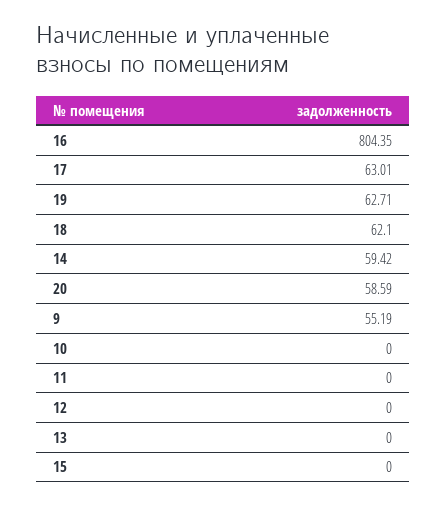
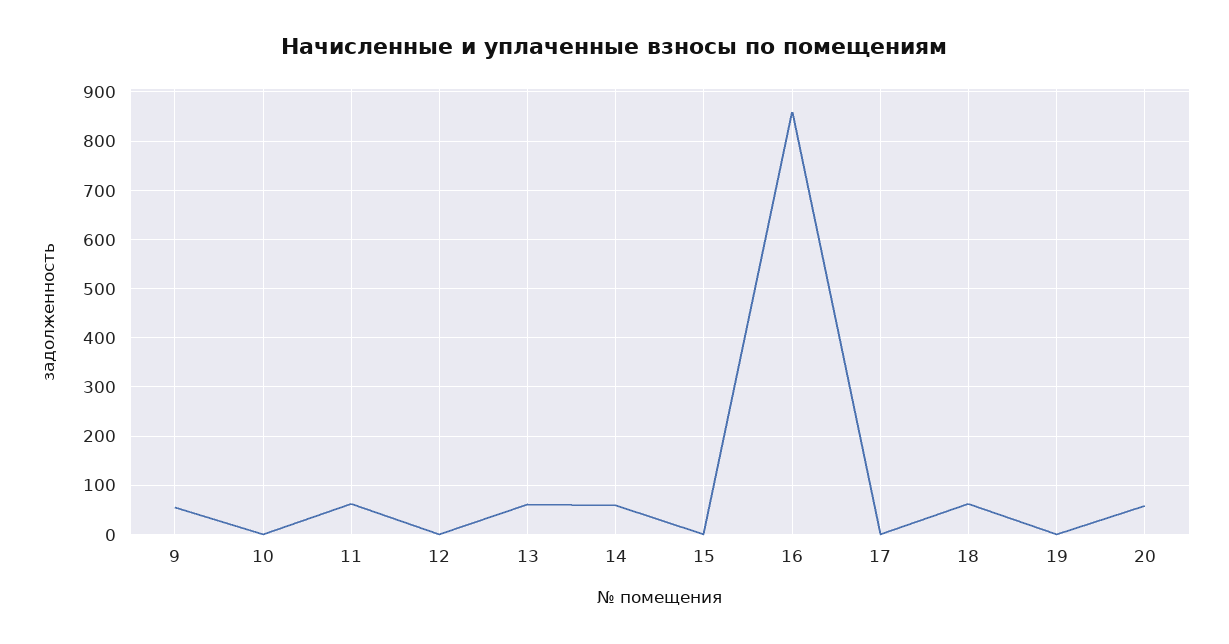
  {
-   "16": 804.35,
+   "16": 860,
-   "17": 63.01,
+   "17": 0,
-   "19": 62.71,
+   "19": 0,
    "18": 62.1,
    "14": 59.42,
    "20": 58.59,
    "9": 55.19,
    "10": 0,
-   "11": 0,
+   "11": 60,
    "12": 0,
-   "13": 0,
+   "13": 60,
    "15": 0
  }

